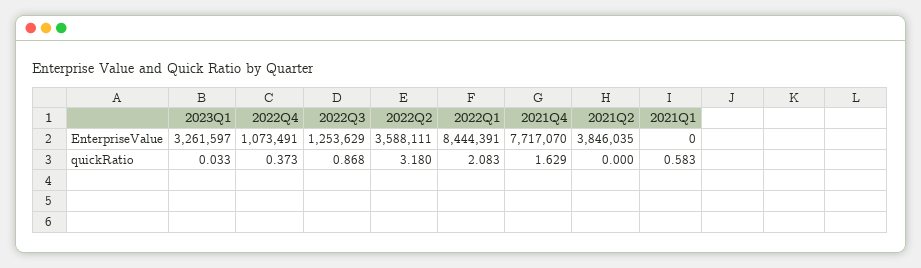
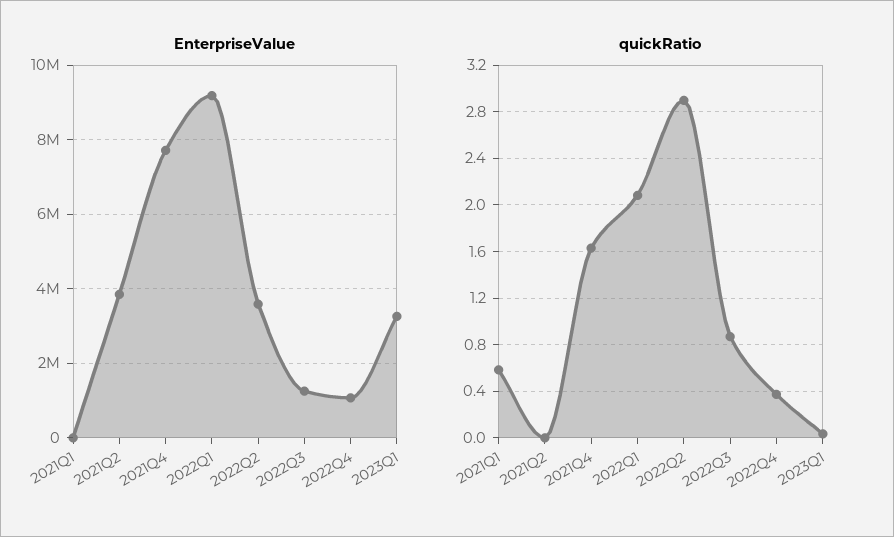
  {
    "EnterpriseValue": {
      "2023Q1": 3261597,
      "2022Q4": 1073491,
      "2022Q3": 1253629,
      "2022Q2": 3588111,
-     "2022Q1": 8444391,
+     "2022Q1": 9200000,
      "2021Q4": 7717070,
      "2021Q2": 3846035,
      "2021Q1": 0
    },
    "quickRatio": {
      "2023Q1": 0.033,
      "2022Q4": 0.373,
      "2022Q3": 0.868,
-     "2022Q2": 3.18,
+     "2022Q2": 2.9,
      "2022Q1": 2.083,
      "2021Q4": 1.629,
      "2021Q2": 0,
      "2021Q1": 0.583
    }
  }

